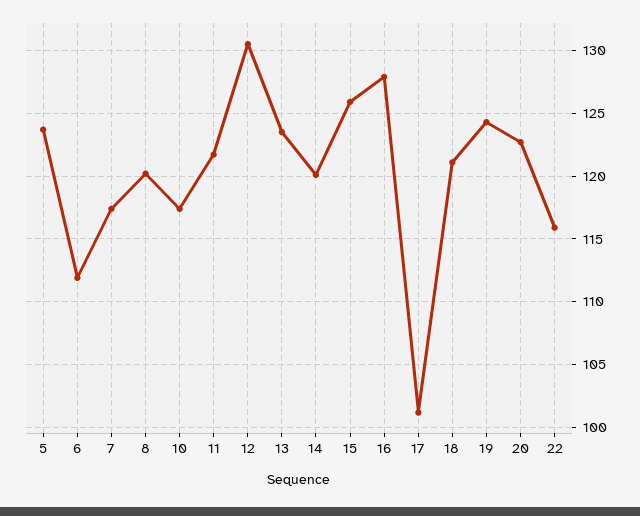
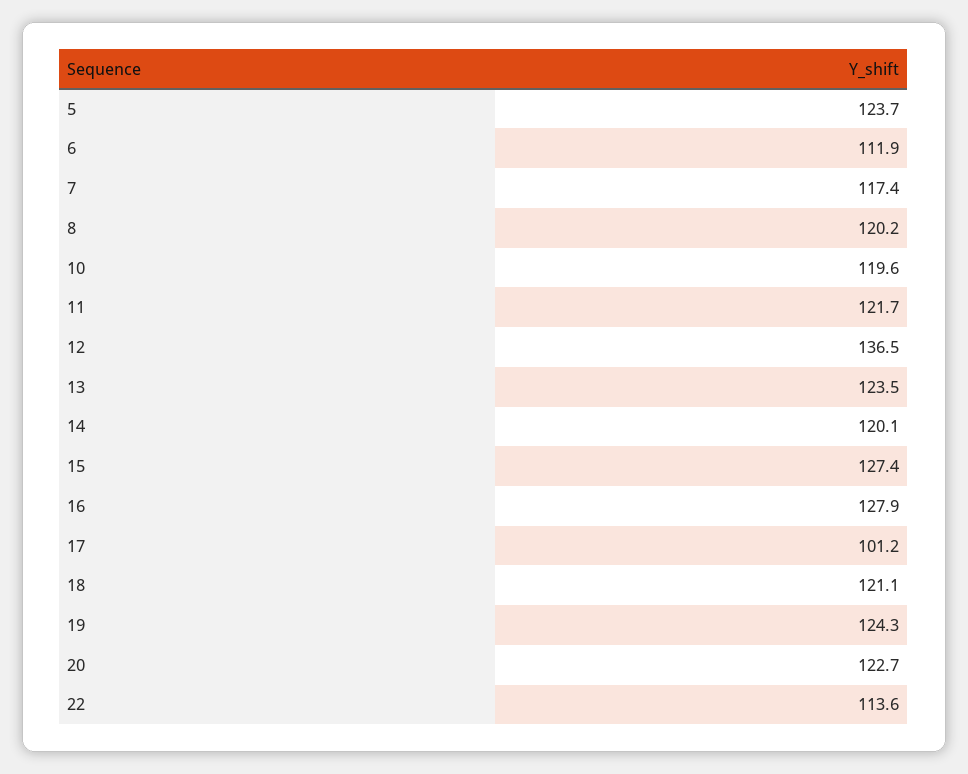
  {
    "5": 123.7,
    "6": 111.9,
    "7": 117.4,
    "8": 120.2,
-   "10": 117.5,
+   "10": 119.6,
    "11": 121.7,
-   "12": 130.5,
+   "12": 136.5,
    "13": 123.5,
    "14": 120.1,
-   "15": 126,
+   "15": 127.4,
    "16": 127.9,
    "17": 101.2,
    "18": 121.1,
    "19": 124.3,
    "20": 122.7,
-   "22": 116
+   "22": 113.6
  }

